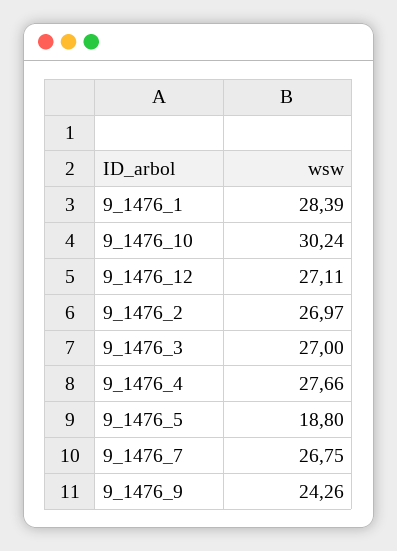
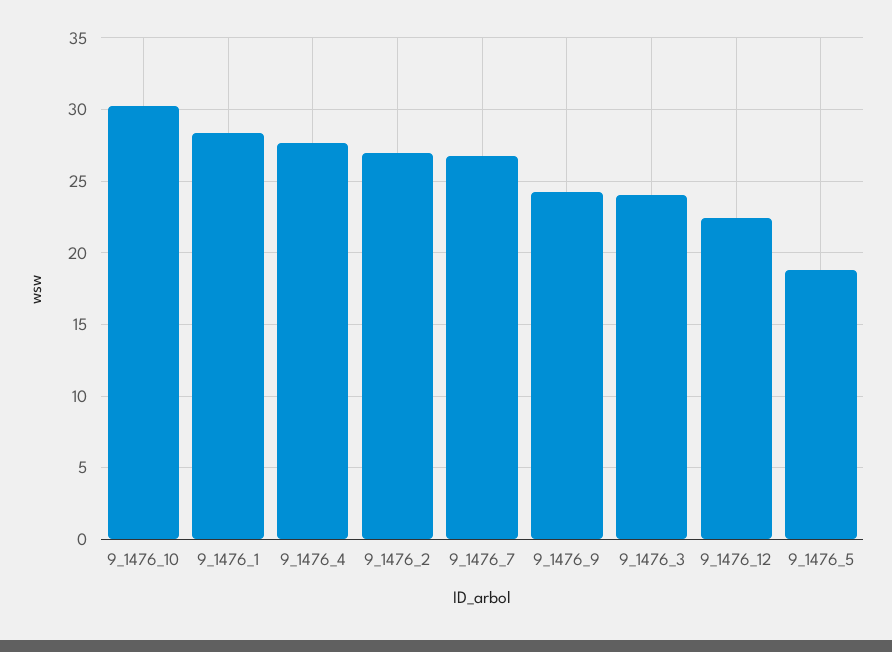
  {
    "9_1476_1": 28.39,
    "9_1476_10": 30.24,
-   "9_1476_12": 27.11,
+   "9_1476_12": 22.5,
    "9_1476_2": 26.97,
-   "9_1476_3": 27,
+   "9_1476_3": 24,
    "9_1476_4": 27.66,
    "9_1476_5": 18.8,
    "9_1476_7": 26.75,
    "9_1476_9": 24.26
  }

